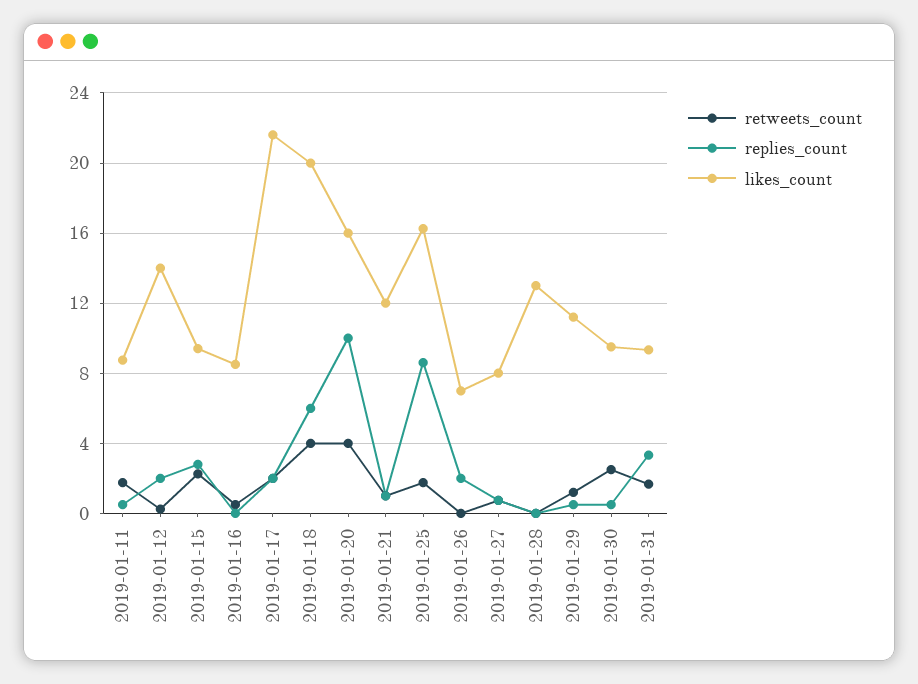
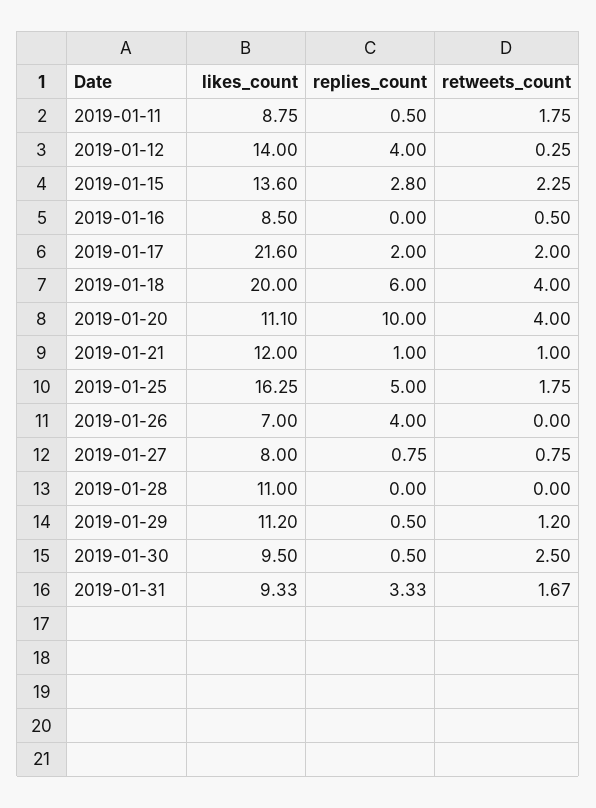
  {
    "retweets_count": {
      "2019-01-11": 1.75,
      "2019-01-12": 0.25,
      "2019-01-15": 2.25,
      "2019-01-16": 0.5,
      "2019-01-17": 2,
      "2019-01-18": 4,
      "2019-01-20": 4,
      "2019-01-21": 1,
      "2019-01-25": 1.75,
      "2019-01-26": 0,
      "2019-01-27": 0.75,
      "2019-01-28": 0,
      "2019-01-29": 1.2,
      "2019-01-30": 2.5,
      "2019-01-31": 1.67
    },
    "replies_count": {
      "2019-01-11": 0.5,
-     "2019-01-12": 2,
+     "2019-01-12": 4,
      "2019-01-15": 2.8,
      "2019-01-16": 0,
      "2019-01-17": 2,
      "2019-01-18": 6,
      "2019-01-20": 10,
      "2019-01-21": 1,
-     "2019-01-25": 8.5,
+     "2019-01-25": 5,
-     "2019-01-26": 2,
+     "2019-01-26": 4,
      "2019-01-27": 0.75,
      "2019-01-28": 0,
      "2019-01-29": 0.5,
      "2019-01-30": 0.5,
      "2019-01-31": 3.33
    },
    "likes_count": {
      "2019-01-11": 8.75,
      "2019-01-12": 14,
-     "2019-01-15": 9.5,
+     "2019-01-15": 13.6,
      "2019-01-16": 8.5,
      "2019-01-17": 21.6,
      "2019-01-18": 20,
-     "2019-01-20": 16,
+     "2019-01-20": 11.1,
      "2019-01-21": 12,
      "2019-01-25": 16.25,
      "2019-01-26": 7,
      "2019-01-27": 8,
-     "2019-01-28": 13,
+     "2019-01-28": 11,
      "2019-01-29": 11.2,
      "2019-01-30": 9.5,
      "2019-01-31": 9.33
    }
  }

